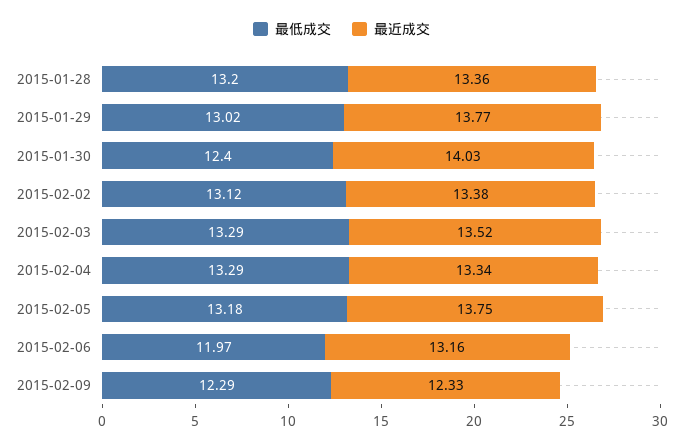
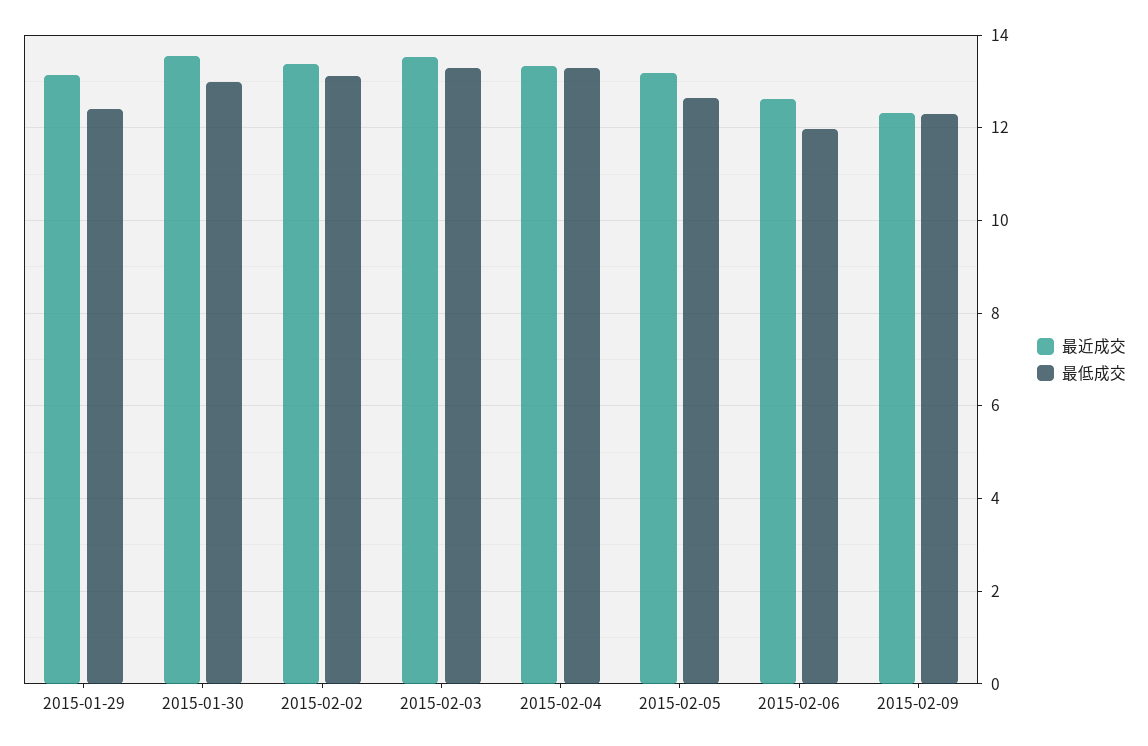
  {
    "最低成交": {
-     "2015-01-28": 13.2,
-     "2015-01-29": 13.02,
+     "2015-01-29": 12.4,
-     "2015-01-30": 12.4,
+     "2015-01-30": 13,
      "2015-02-02": 13.12,
      "2015-02-03": 13.29,
      "2015-02-04": 13.29,
-     "2015-02-05": 13.18,
+     "2015-02-05": 12.6,
      "2015-02-06": 11.97,
      "2015-02-09": 12.29
    },
    "最近成交": {
-     "2015-01-28": 13.36,
-     "2015-01-29": 13.77,
+     "2015-01-29": 13.2,
-     "2015-01-30": 14.03,
+     "2015-01-30": 13.6,
      "2015-02-02": 13.38,
      "2015-02-03": 13.52,
      "2015-02-04": 13.34,
-     "2015-02-05": 13.75,
+     "2015-02-05": 13.2,
-     "2015-02-06": 13.16,
+     "2015-02-06": 12.6,
      "2015-02-09": 12.33
    }
  }

